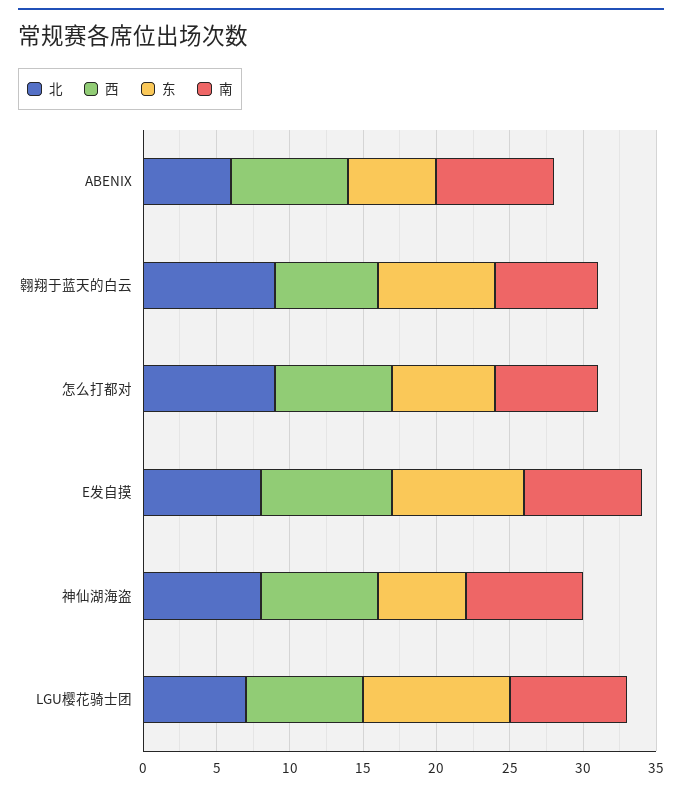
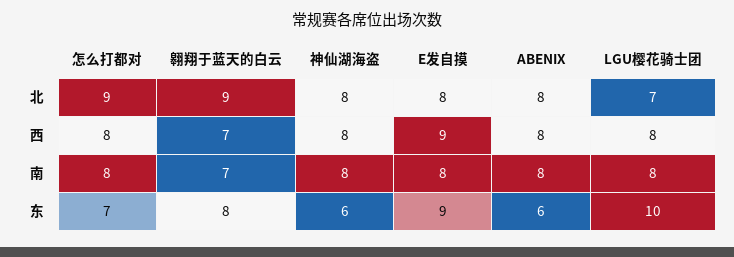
  {
    "北": {
-     "ABENIX": 6,
+     "ABENIX": 8,
      "翱翔于蓝天的白云": 9,
      "怎么打都对": 9,
      "E发自摸": 8,
      "神仙湖海盗": 8,
      "LGU樱花骑士团": 7
    },
    "西": {
      "ABENIX": 8,
      "翱翔于蓝天的白云": 7,
      "怎么打都对": 8,
      "E发自摸": 9,
      "神仙湖海盗": 8,
      "LGU樱花骑士团": 8
    },
    "东": {
      "ABENIX": 6,
      "翱翔于蓝天的白云": 8,
      "怎么打都对": 7,
      "E发自摸": 9,
      "神仙湖海盗": 6,
      "LGU樱花骑士团": 10
    },
    "南": {
      "ABENIX": 8,
      "翱翔于蓝天的白云": 7,
-     "怎么打都对": 7,
+     "怎么打都对": 8,
      "E发自摸": 8,
      "神仙湖海盗": 8,
      "LGU樱花骑士团": 8
    }
  }

